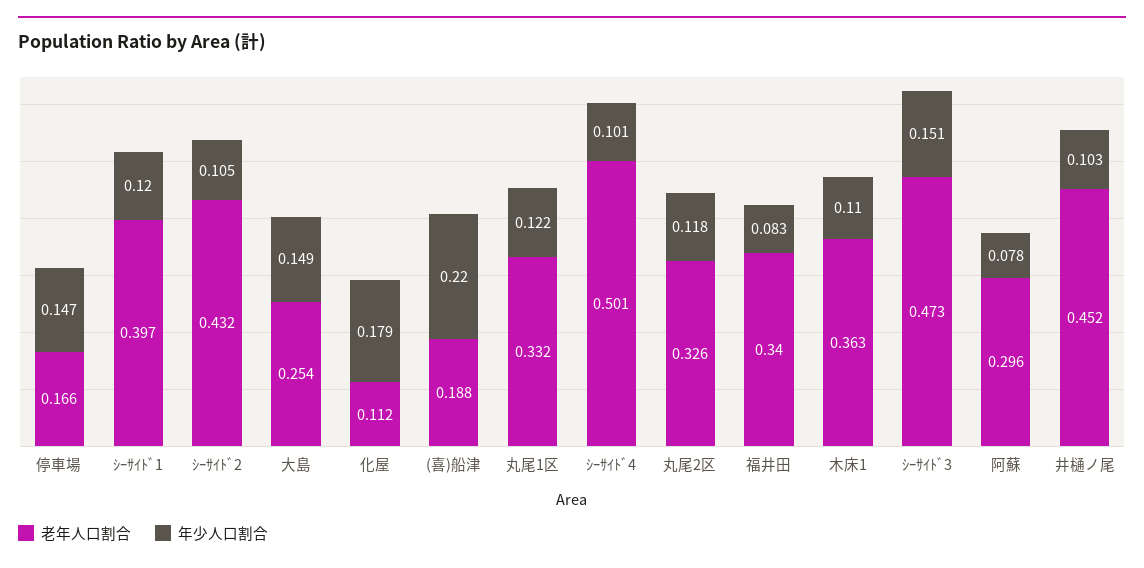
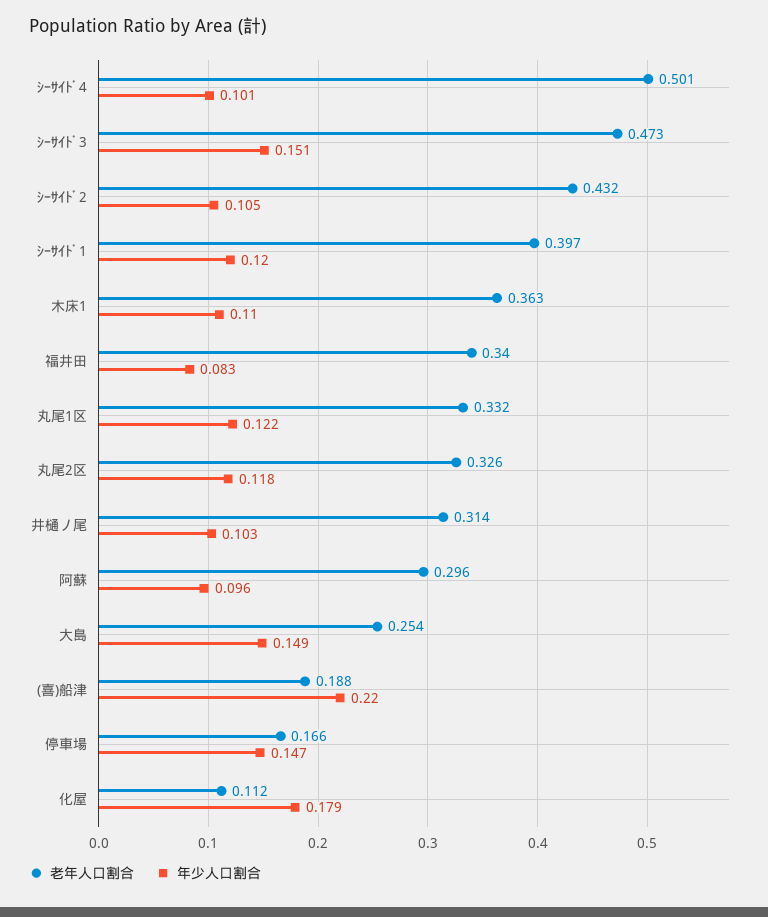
  {
    "老年人口割合": {
      "停車場": 0.166,
      "ｼｰｻｲﾄﾞ1": 0.397,
      "ｼｰｻｲﾄﾞ2": 0.432,
      "大島": 0.254,
      "化屋": 0.112,
      "(喜)船津": 0.188,
      "丸尾1区": 0.332,
      "ｼｰｻｲﾄﾞ4": 0.501,
      "丸尾2区": 0.326,
      "福井田": 0.34,
      "木床1": 0.363,
      "ｼｰｻｲﾄﾞ3": 0.473,
      "阿蘇": 0.296,
-     "井樋ノ尾": 0.452
+     "井樋ノ尾": 0.314
    },
    "年少人口割合": {
      "停車場": 0.147,
      "ｼｰｻｲﾄﾞ1": 0.12,
      "ｼｰｻｲﾄﾞ2": 0.105,
      "大島": 0.149,
      "化屋": 0.179,
      "(喜)船津": 0.22,
      "丸尾1区": 0.122,
      "ｼｰｻｲﾄﾞ4": 0.101,
      "丸尾2区": 0.118,
      "福井田": 0.083,
      "木床1": 0.11,
      "ｼｰｻｲﾄﾞ3": 0.151,
-     "阿蘇": 0.078,
+     "阿蘇": 0.096,
      "井樋ノ尾": 0.103
    }
  }

